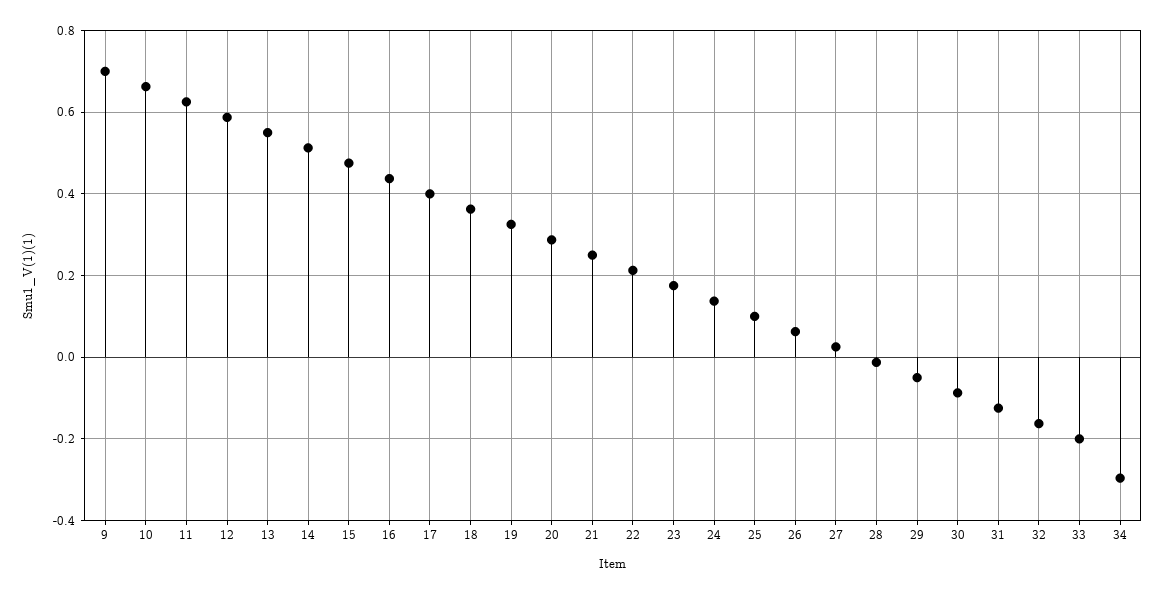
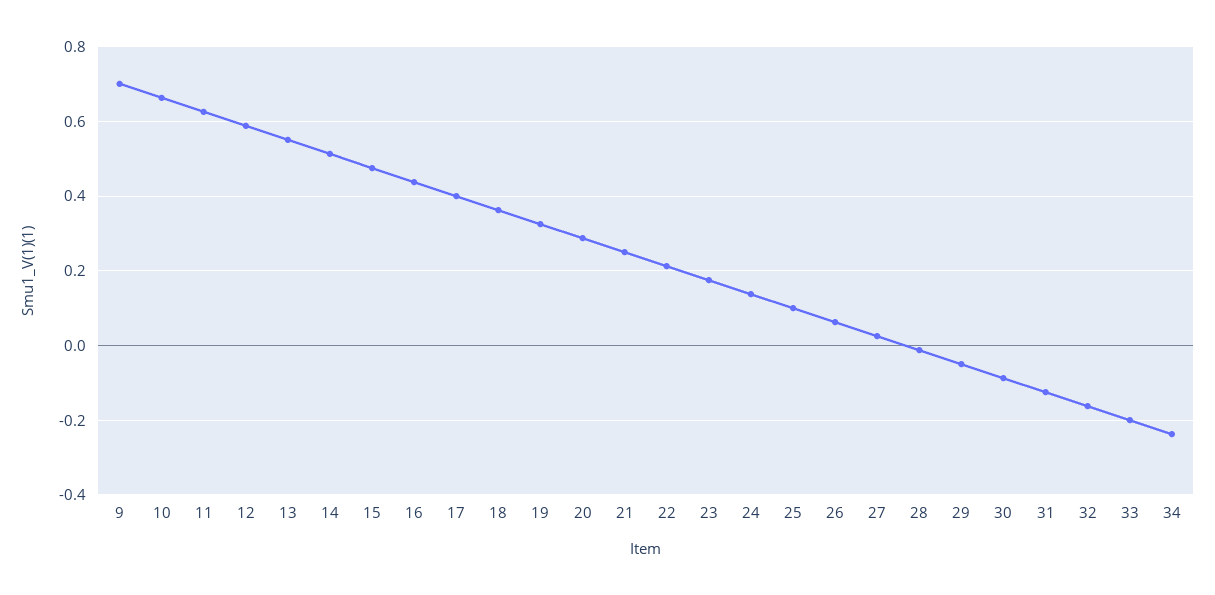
  {
    "9": 0.7,
    "10": 0.66,
    "11": 0.62,
    "12": 0.58,
    "13": 0.56,
    "14": 0.52,
    "15": 0.48,
    "16": 0.44,
    "17": 0.4,
    "18": 0.36,
    "19": 0.32,
    "20": 0.28,
    "21": 0.26,
    "22": 0.22,
    "23": 0.18,
    "24": 0.14,
    "25": 0.1,
    "26": 0.06,
    "27": 0.02,
    "28": -0.02,
    "29": -0.06,
    "30": -0.08,
    "31": -0.12,
    "32": -0.16,
    "33": -0.2,
-   "34": -0.3
+   "34": -0.24
  }

